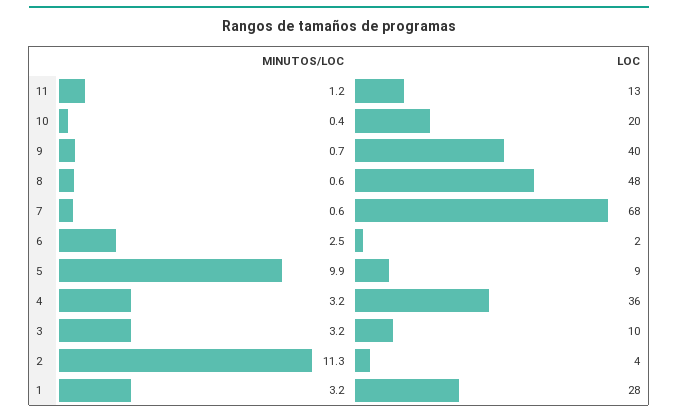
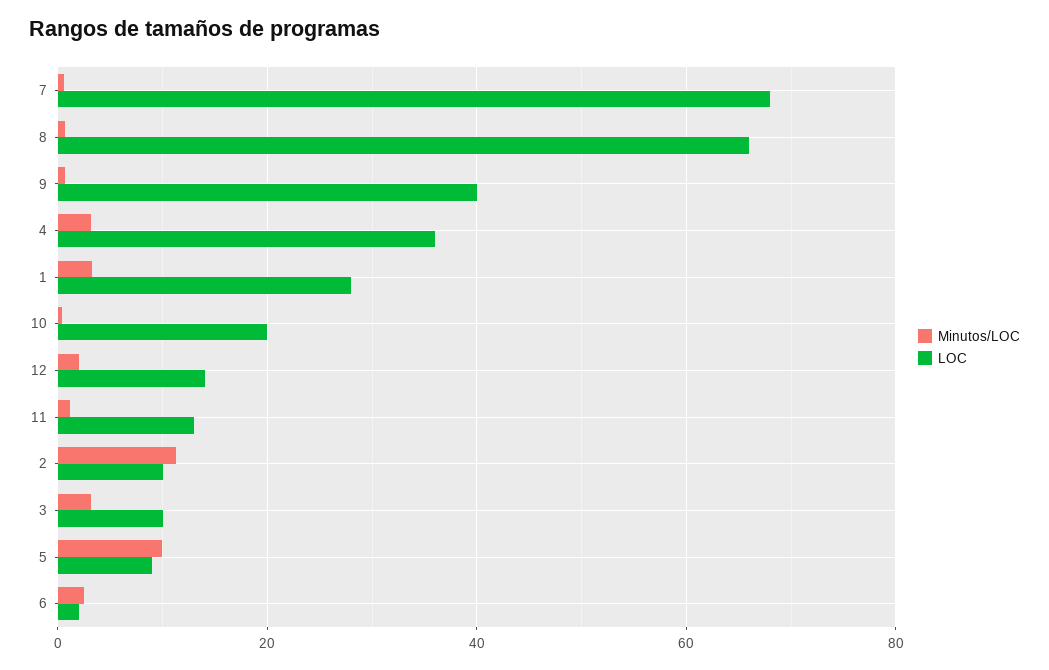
  {
    "MINUTOS/LOC": {
      "11": 1.2,
      "10": 0.4,
      "9": 0.7,
      "8": 0.6,
      "7": 0.6,
      "6": 2.5,
      "5": 9.9,
      "4": 3.2,
      "3": 3.2,
      "2": 11.3,
-     "1": 3.2
+     "1": 3.2,
+     "12": 2
    },
    "LOC": {
      "11": 13,
      "10": 20,
      "9": 40,
-     "8": 48,
+     "8": 66,
      "7": 68,
      "6": 2,
      "5": 9,
      "4": 36,
      "3": 10,
-     "2": 4,
+     "2": 10,
-     "1": 28
+     "1": 28,
+     "12": 14
    }
  }

